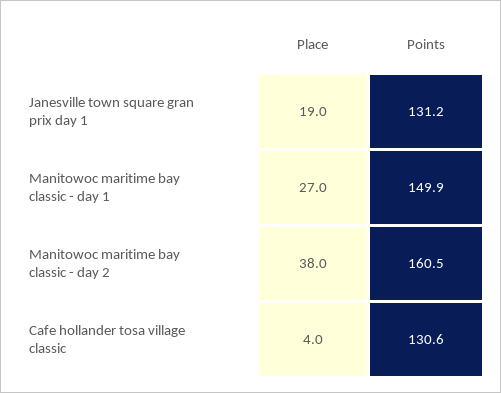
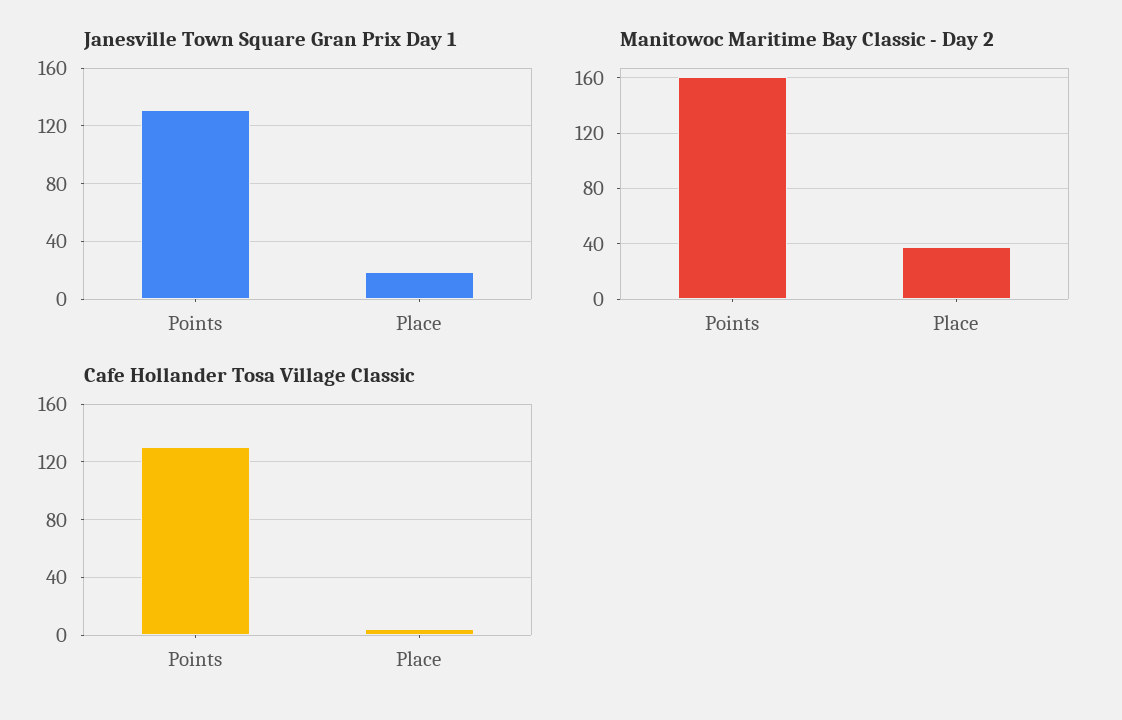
  {
    "Janesville town square gran prix day 1": {
      "Place": 19,
      "Points": 131.2
    },
-   "Manitowoc maritime bay classic - day 1": {
-     "Place": 27,
-     "Points": 149.9
-   },
    "Manitowoc maritime bay classic - day 2": {
      "Place": 38,
      "Points": 160.5
    },
    "Cafe hollander tosa village classic": {
      "Place": 4,
      "Points": 130.6
    }
  }

